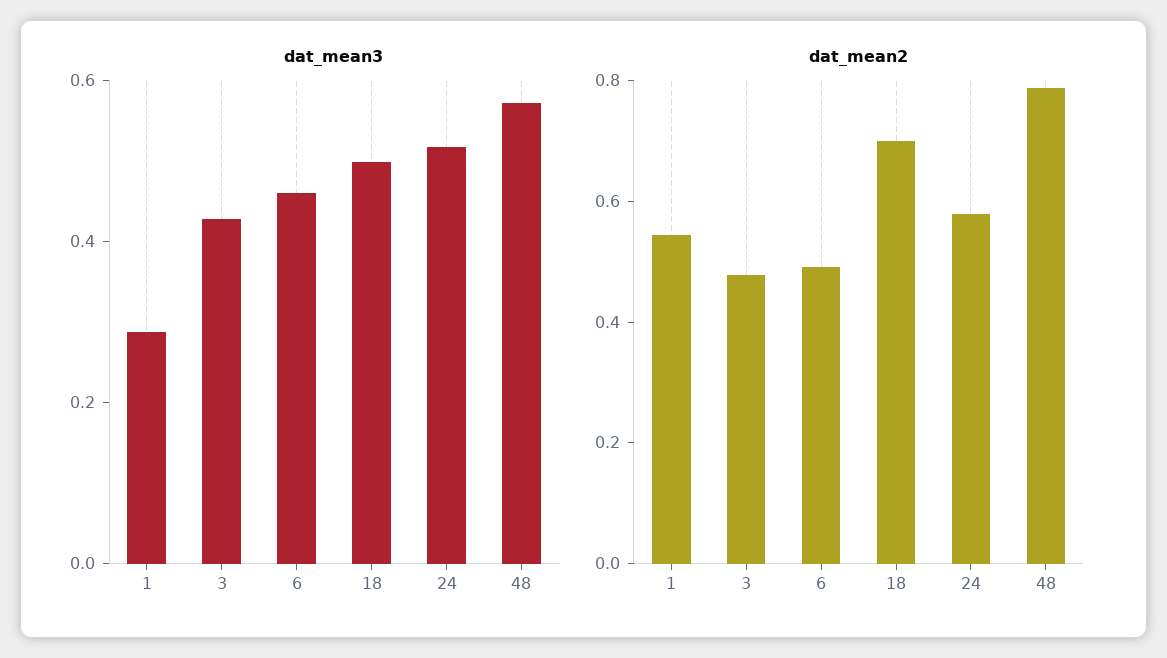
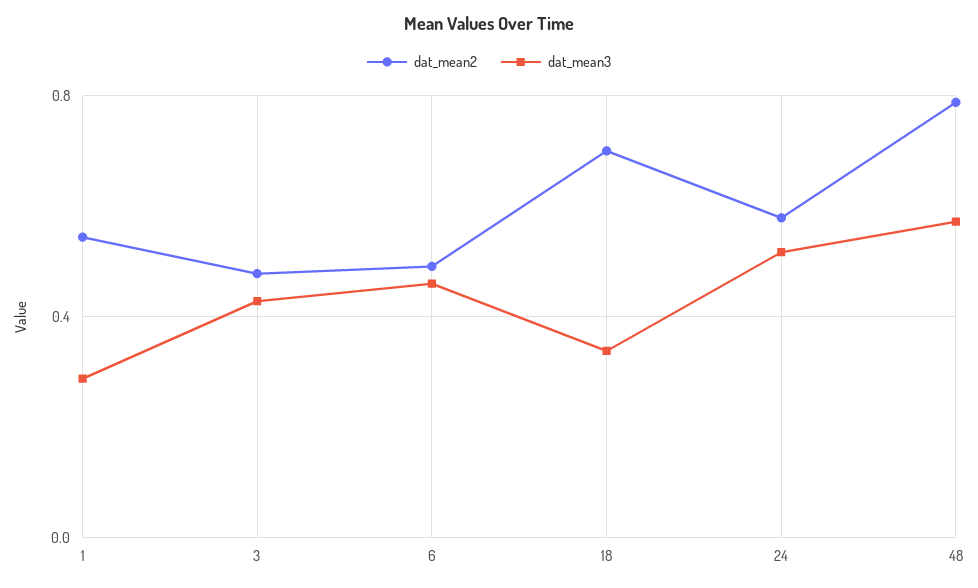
  {
    "dat_mean3": {
      "1": 0.3,
      "3": 0.45,
      "6": 0.45,
-     "18": 0.5,
+     "18": 0.35,
      "24": 0.5,
      "48": 0.55
    },
    "dat_mean2": {
      "1": 0.55,
      "3": 0.5,
      "6": 0.5,
      "18": 0.7,
      "24": 0.6,
      "48": 0.8
    }
  }

